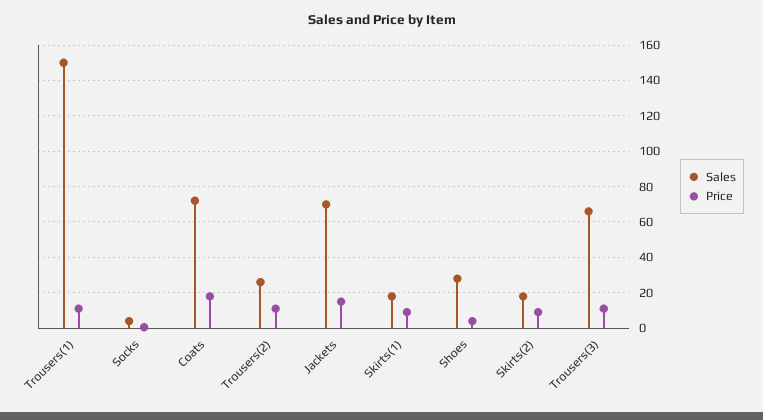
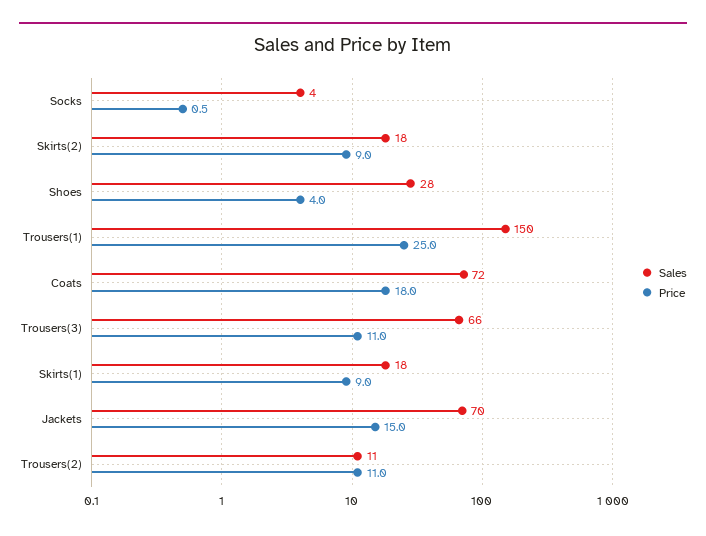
  {
    "Sales": {
      "Trousers(1)": 150,
      "Socks": 4,
      "Coats": 72,
-     "Trousers(2)": 25,
+     "Trousers(2)": 11,
      "Jackets": 70,
      "Skirts(1)": 18,
      "Shoes": 28,
      "Skirts(2)": 18,
      "Trousers(3)": 66
    },
    "Price": {
-     "Trousers(1)": 10,
+     "Trousers(1)": 25,
      "Socks": 0.5,
      "Coats": 18,
      "Trousers(2)": 11,
      "Jackets": 15,
      "Skirts(1)": 9,
      "Shoes": 4,
      "Skirts(2)": 9,
      "Trousers(3)": 11
    }
  }

